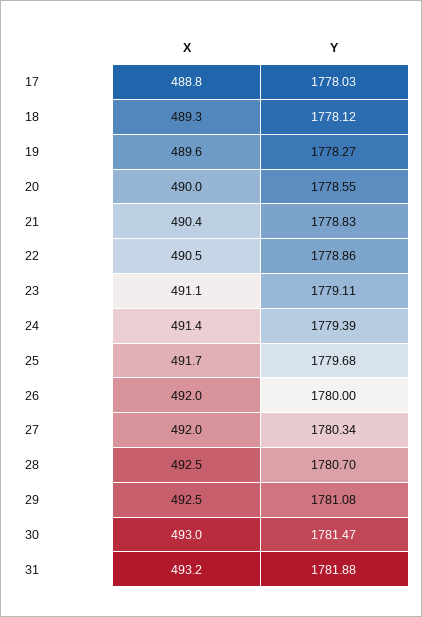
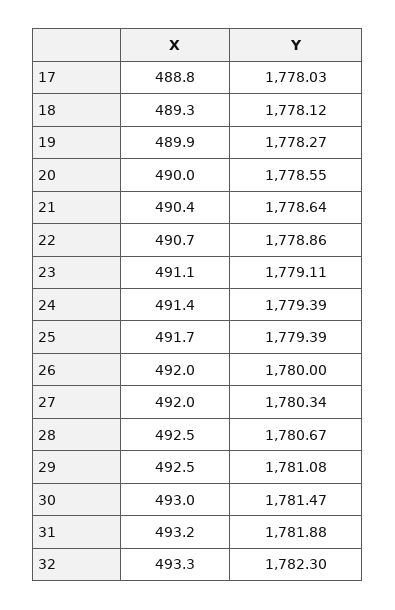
  {
    "X": {
      "17": 488.8,
      "18": 489.3,
-     "19": 489.6,
+     "19": 489.9,
      "20": 490,
      "21": 490.4,
-     "22": 490.5,
+     "22": 490.7,
      "23": 491.1,
      "24": 491.4,
      "25": 491.7,
      "26": 492,
      "27": 492,
      "28": 492.5,
      "29": 492.5,
      "30": 493,
-     "31": 493.2
+     "31": 493.2,
+     "32": 493.3
    },
    "Y": {
      "17": 1778.03,
      "18": 1778.12,
      "19": 1778.27,
      "20": 1778.55,
-     "21": 1778.83,
+     "21": 1778.64,
      "22": 1778.86,
      "23": 1779.11,
      "24": 1779.39,
-     "25": 1779.68,
+     "25": 1779.39,
      "26": 1780,
      "27": 1780.34,
-     "28": 1780.7,
+     "28": 1780.67,
      "29": 1781.08,
      "30": 1781.47,
-     "31": 1781.88
+     "31": 1781.88,
+     "32": 1782.3
    }
  }

